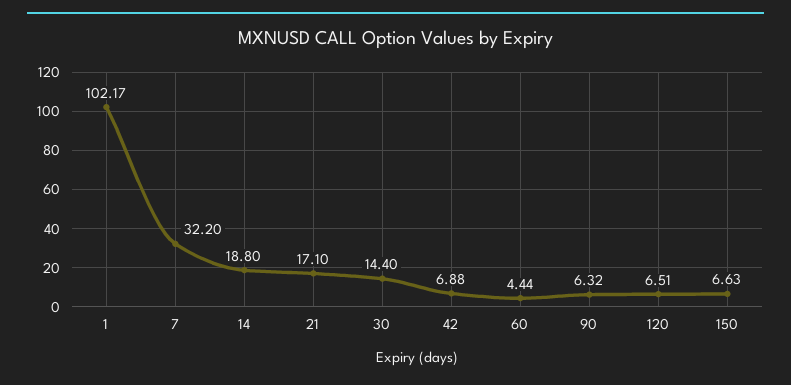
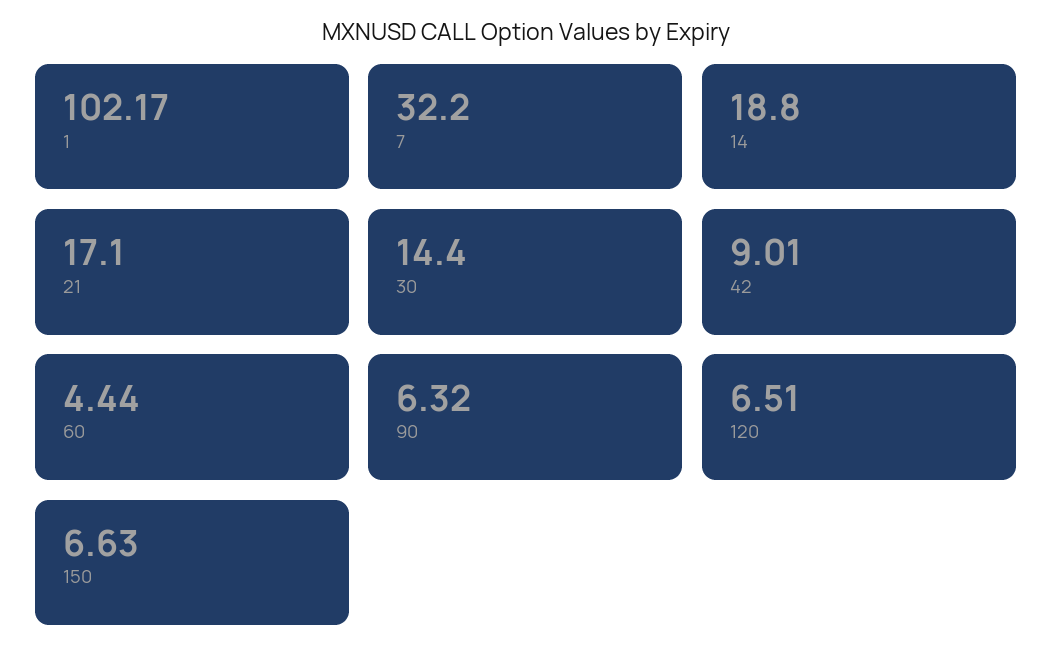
  {
    "1": 102.17,
    "7": 32.2,
    "14": 18.8,
    "21": 17.1,
    "30": 14.4,
-   "42": 6.88,
+   "42": 9.01,
    "60": 4.44,
    "90": 6.32,
    "120": 6.51,
    "150": 6.63
  }

